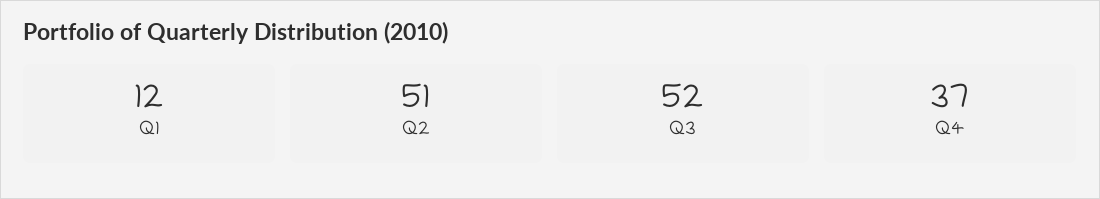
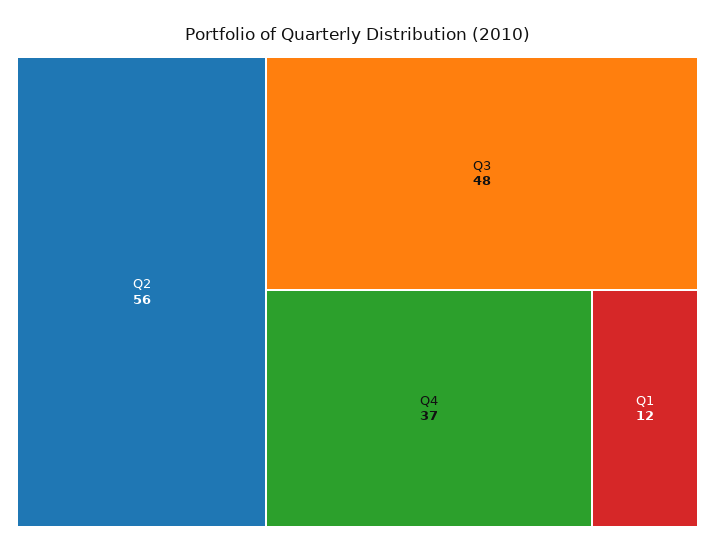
  {
    "Q1": 12,
-   "Q2": 51,
+   "Q2": 56,
-   "Q3": 52,
+   "Q3": 48,
    "Q4": 37
  }

